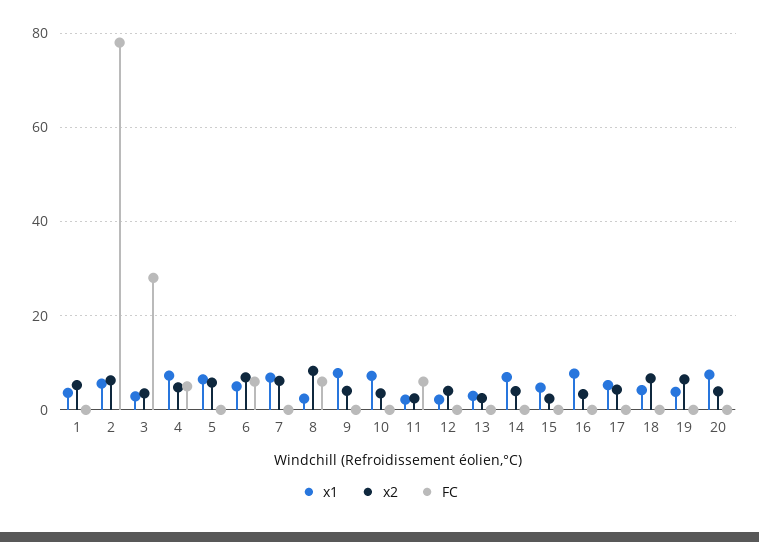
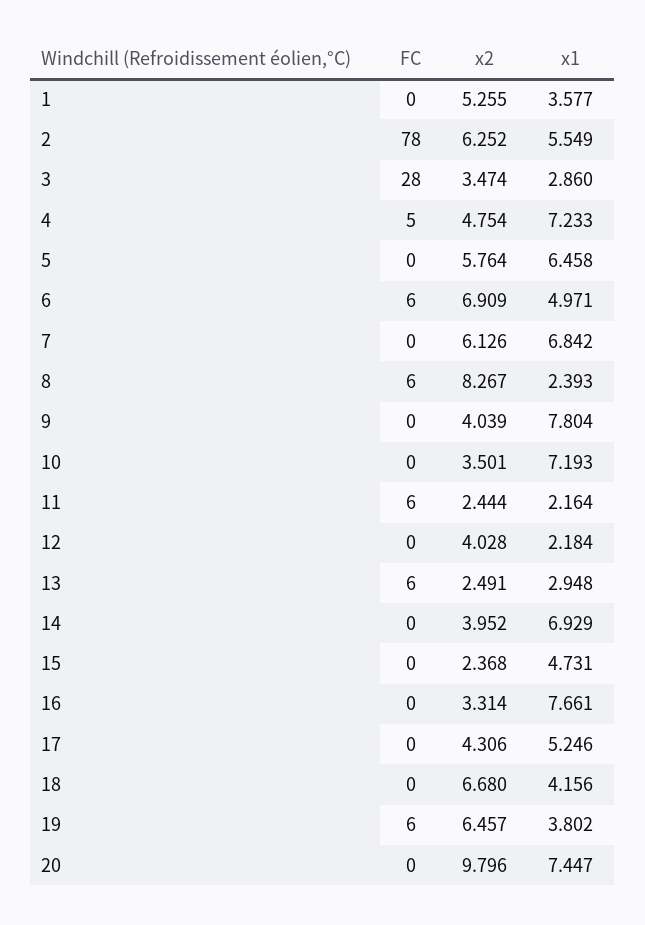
  {
    "x1": {
      "1": 3.577,
      "2": 5.549,
      "3": 2.86,
      "4": 7.233,
      "5": 6.458,
      "6": 4.971,
      "7": 6.842,
      "8": 2.393,
      "9": 7.804,
      "10": 7.193,
      "11": 2.164,
      "12": 2.184,
      "13": 2.948,
      "14": 6.929,
      "15": 4.731,
      "16": 7.661,
      "17": 5.246,
      "18": 4.156,
      "19": 3.802,
      "20": 7.447
    },
    "x2": {
      "1": 5.255,
      "2": 6.252,
      "3": 3.474,
      "4": 4.754,
      "5": 5.764,
      "6": 6.909,
      "7": 6.126,
      "8": 8.267,
      "9": 4.039,
      "10": 3.501,
      "11": 2.444,
      "12": 4.028,
      "13": 2.491,
      "14": 3.952,
      "15": 2.368,
      "16": 3.314,
      "17": 4.306,
      "18": 6.68,
      "19": 6.457,
-     "20": 4
+     "20": 9.796
    },
    "FC": {
      "1": 0,
      "2": 78,
      "3": 28,
      "4": 5,
      "5": 0,
      "6": 6,
      "7": 0,
      "8": 6,
      "9": 0,
      "10": 0,
      "11": 6,
      "12": 0,
-     "13": 0,
+     "13": 6,
      "14": 0,
      "15": 0,
      "16": 0,
      "17": 0,
      "18": 0,
-     "19": 0,
+     "19": 6,
      "20": 0
    }
  }

